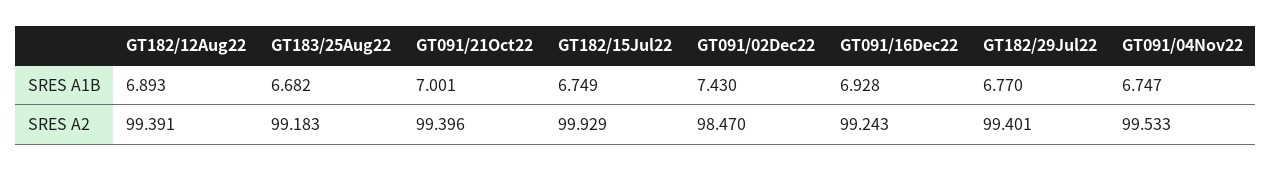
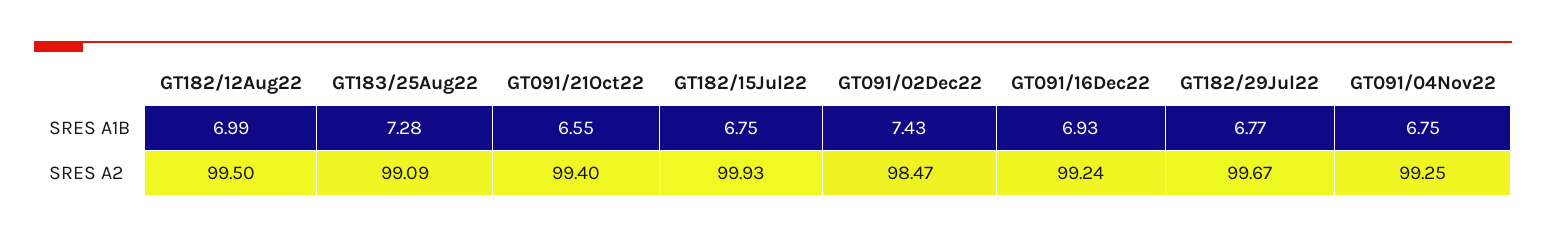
  {
    "GT182/12Aug22": {
-     "SRES A1B": 6.893,
+     "SRES A1B": 6.99,
-     "SRES A2": 99.391
+     "SRES A2": 99.5
    },
    "GT183/25Aug22": {
-     "SRES A1B": 6.682,
+     "SRES A1B": 7.28,
-     "SRES A2": 99.183
+     "SRES A2": 99.09
    },
    "GT091/21Oct22": {
-     "SRES A1B": 7.001,
+     "SRES A1B": 6.55,
      "SRES A2": 99.396
    },
    "GT182/15Jul22": {
      "SRES A1B": 6.749,
      "SRES A2": 99.929
    },
    "GT091/02Dec22": {
      "SRES A1B": 7.43,
      "SRES A2": 98.47
    },
    "GT091/16Dec22": {
      "SRES A1B": 6.928,
      "SRES A2": 99.243
    },
    "GT182/29Jul22": {
      "SRES A1B": 6.77,
-     "SRES A2": 99.401
+     "SRES A2": 99.67
    },
    "GT091/04Nov22": {
      "SRES A1B": 6.747,
-     "SRES A2": 99.533
+     "SRES A2": 99.25
    }
  }

